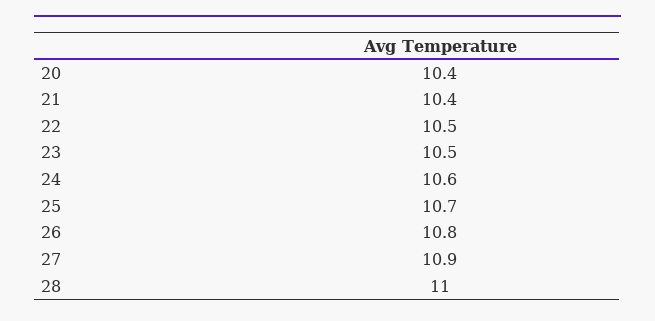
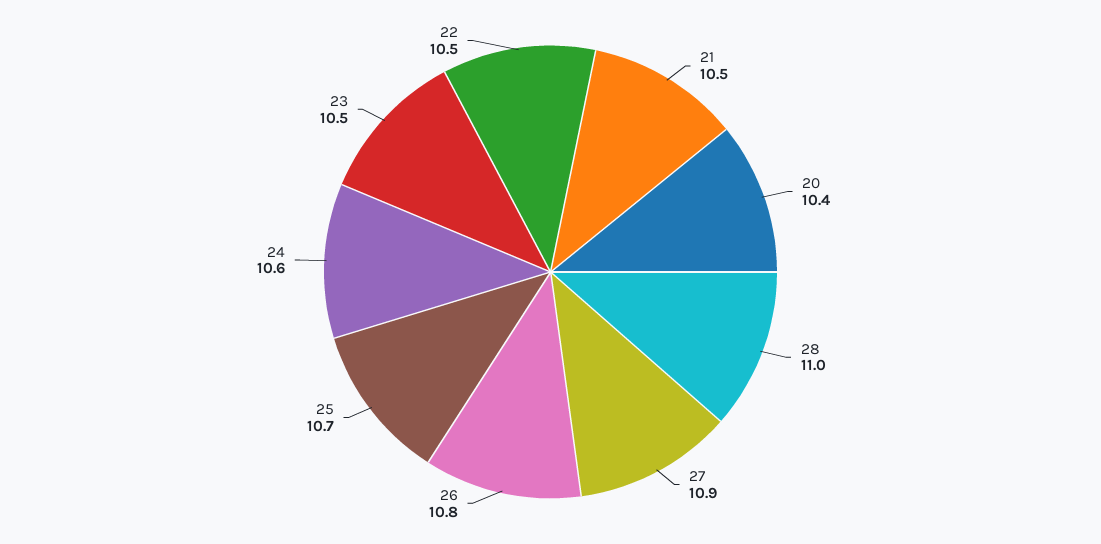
  {
    "20": 10.4,
-   "21": 10.4,
+   "21": 10.5,
    "22": 10.5,
    "23": 10.5,
    "24": 10.6,
    "25": 10.7,
    "26": 10.8,
    "27": 10.9,
    "28": 11
  }

